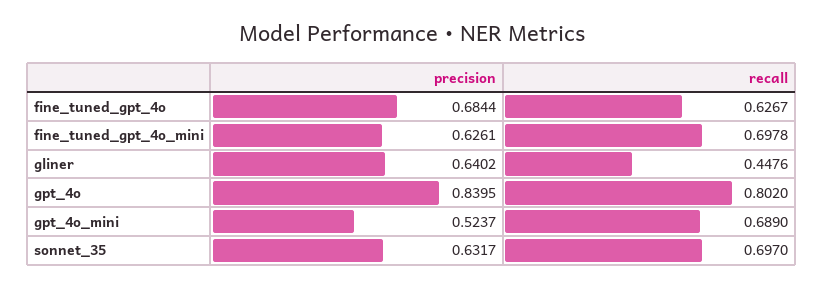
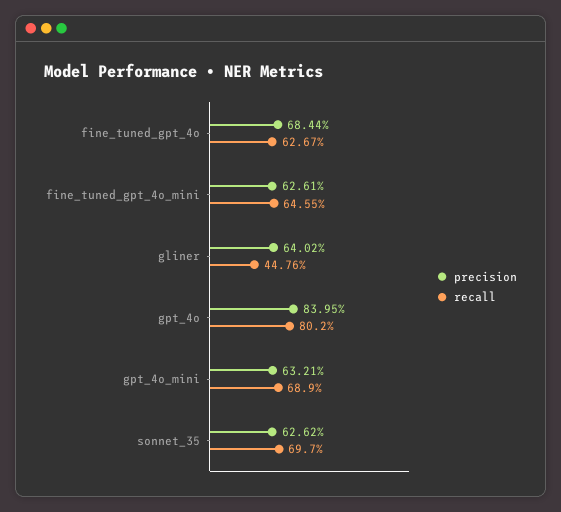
  {
    "precision": {
      "fine_tuned_gpt_4o": 0.6844,
      "fine_tuned_gpt_4o_mini": 0.6261,
      "gliner": 0.6402,
      "gpt_4o": 0.8395,
-     "gpt_4o_mini": 0.5237,
+     "gpt_4o_mini": 0.6321,
-     "sonnet_35": 0.6317
+     "sonnet_35": 0.6262
    },
    "recall": {
      "fine_tuned_gpt_4o": 0.6267,
-     "fine_tuned_gpt_4o_mini": 0.6978,
+     "fine_tuned_gpt_4o_mini": 0.6455,
      "gliner": 0.4476,
      "gpt_4o": 0.802,
      "gpt_4o_mini": 0.689,
      "sonnet_35": 0.697
    }
  }

